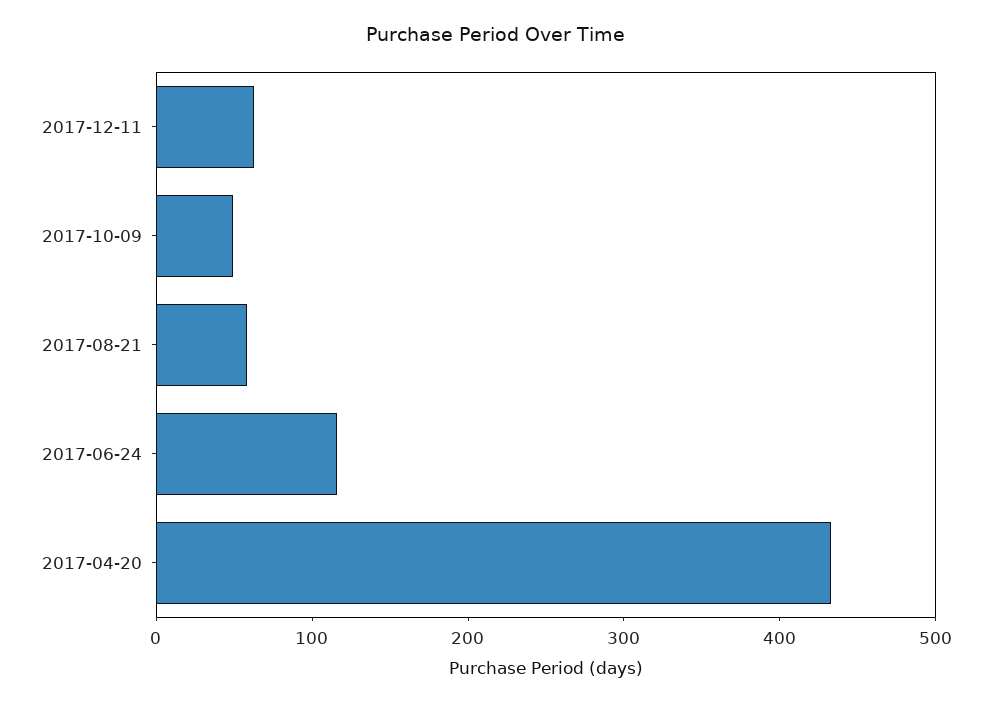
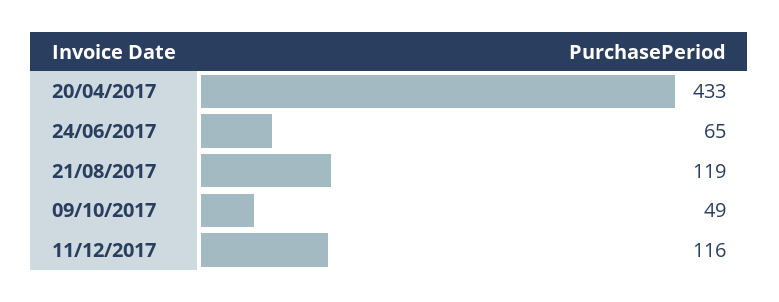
  {
-   "2017-12-11": 60,
+   "2017-12-11": 116,
    "2017-10-09": 49,
-   "2017-08-21": 60,
+   "2017-08-21": 119,
-   "2017-06-24": 120,
+   "2017-06-24": 65,
    "2017-04-20": 433
  }

